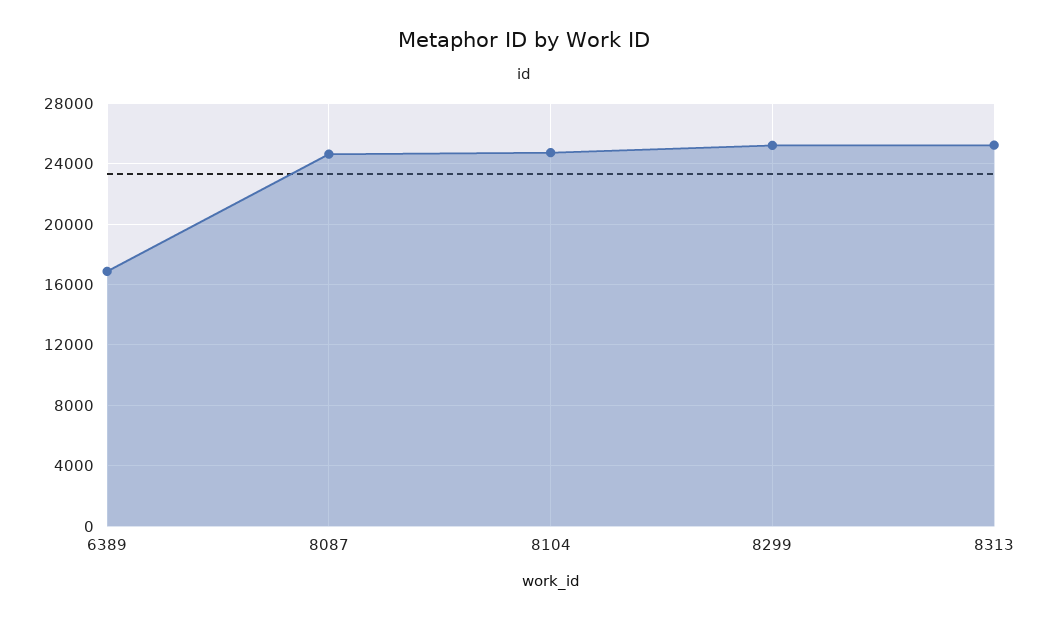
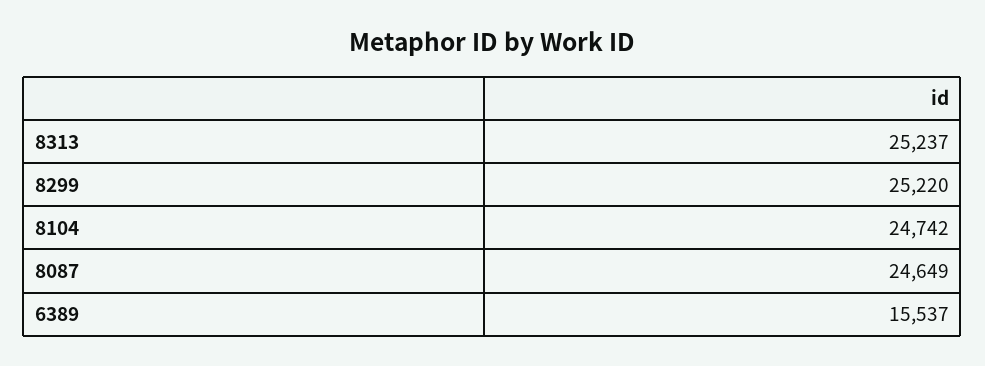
  {
-   "6389": 17000,
+   "6389": 15537,
    "8087": 24649,
    "8104": 24742,
    "8299": 25220,
    "8313": 25237
  }

